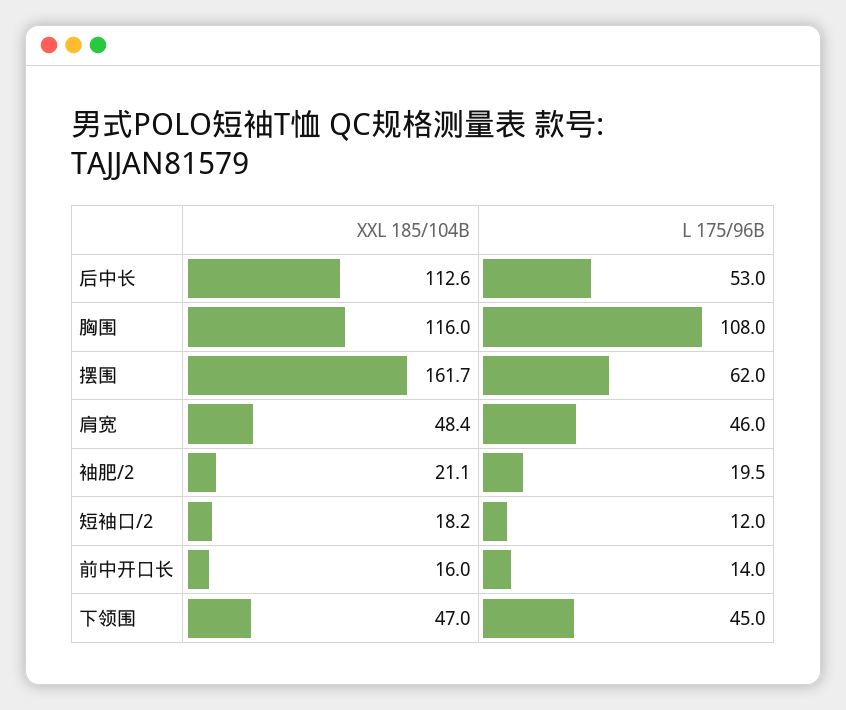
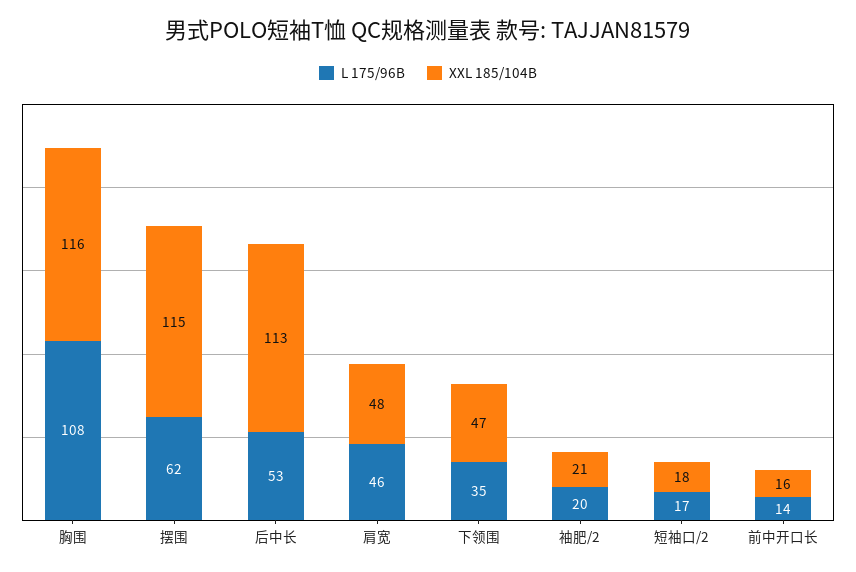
  {
    "XXL 185/104B": {
      "后中长": 112.6,
      "胸围": 116,
-     "摆围": 161.7,
+     "摆围": 115,
      "肩宽": 48.4,
      "袖肥/2": 21.1,
      "短袖口/2": 18.2,
      "前中开口长": 16,
      "下领围": 47
    },
    "L 175/96B": {
      "后中长": 53,
      "胸围": 108,
      "摆围": 62,
      "肩宽": 46,
      "袖肥/2": 19.5,
-     "短袖口/2": 12,
+     "短袖口/2": 17,
      "前中开口长": 14,
-     "下领围": 45
+     "下领围": 35
    }
  }

